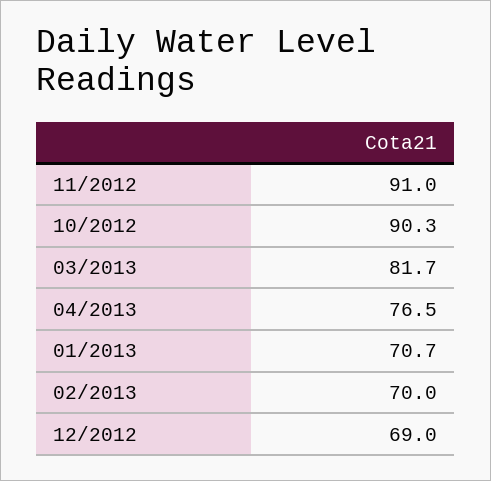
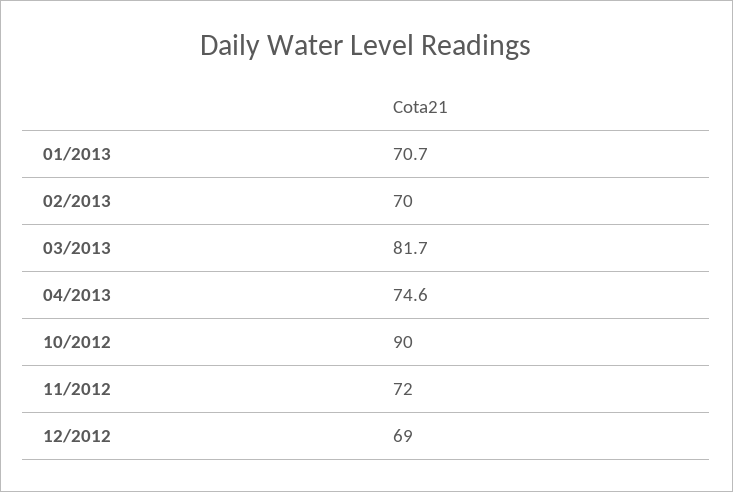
  {
-   "11/2012": 91,
+   "11/2012": 72,
-   "10/2012": 90.3,
+   "10/2012": 90,
    "03/2013": 81.7,
-   "04/2013": 76.5,
+   "04/2013": 74.6,
    "01/2013": 70.7,
    "02/2013": 70,
    "12/2012": 69
  }

